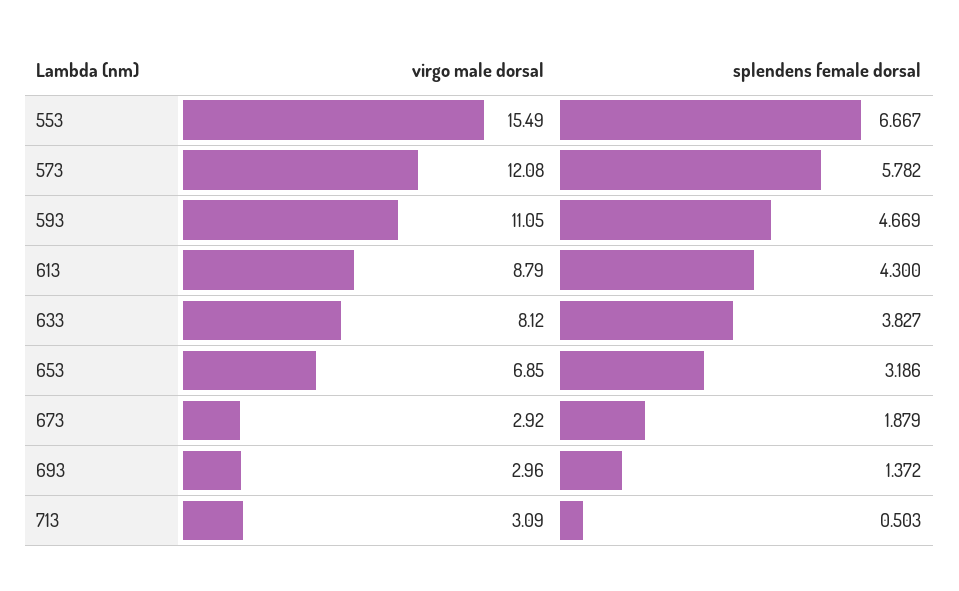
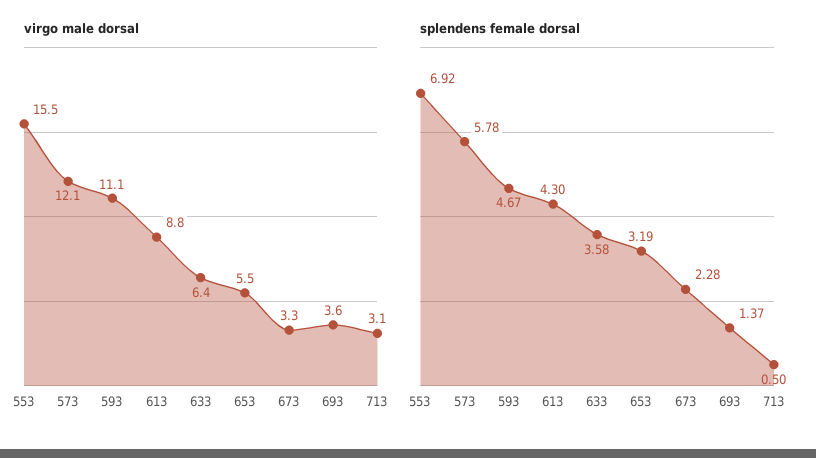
  {
    "virgo male dorsal": {
      "553": 15.49,
      "573": 12.08,
      "593": 11.05,
      "613": 8.79,
-     "633": 8.12,
+     "633": 6.4,
-     "653": 6.85,
+     "653": 5.5,
-     "673": 2.92,
+     "673": 3.3,
-     "693": 2.96,
+     "693": 3.6,
      "713": 3.09
    },
    "splendens female dorsal": {
-     "553": 6.667,
+     "553": 6.92,
      "573": 5.782,
      "593": 4.669,
      "613": 4.3,
-     "633": 3.827,
+     "633": 3.58,
      "653": 3.186,
-     "673": 1.879,
+     "673": 2.28,
      "693": 1.372,
      "713": 0.503
    }
  }

